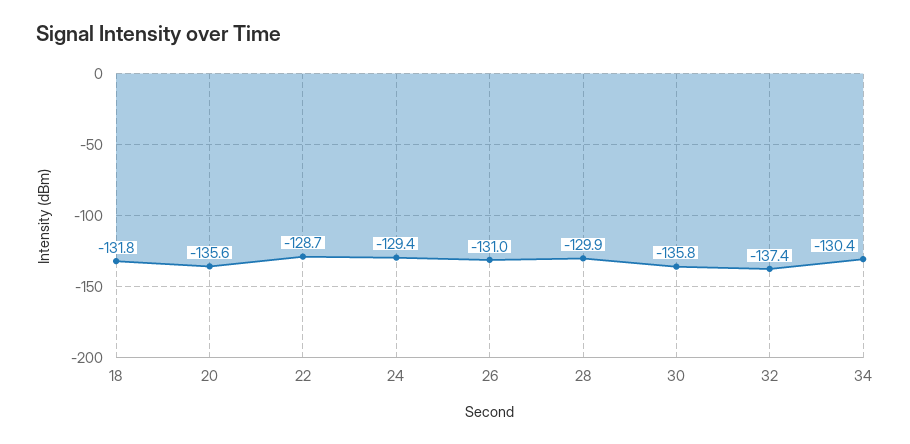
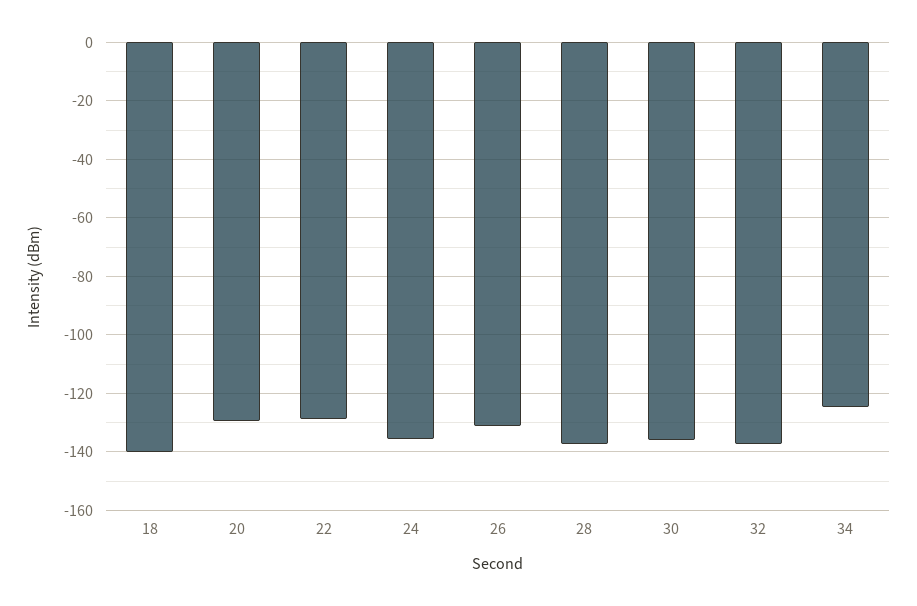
  {
-   "18": -131.8,
+   "18": -140,
-   "20": -135.6,
+   "20": -130,
    "22": -128.7,
-   "24": -129.4,
+   "24": -135,
    "26": -131,
-   "28": -129.9,
+   "28": -137.5,
    "30": -135.8,
    "32": -137.4,
-   "34": -130.4
+   "34": -125
  }

